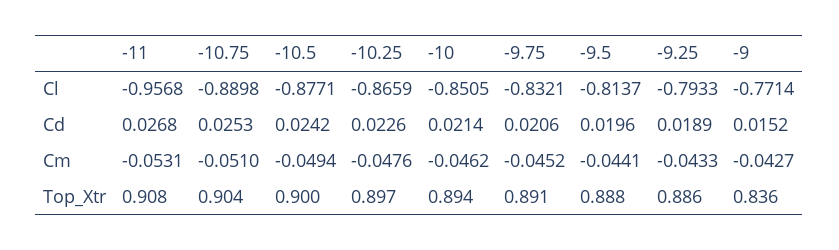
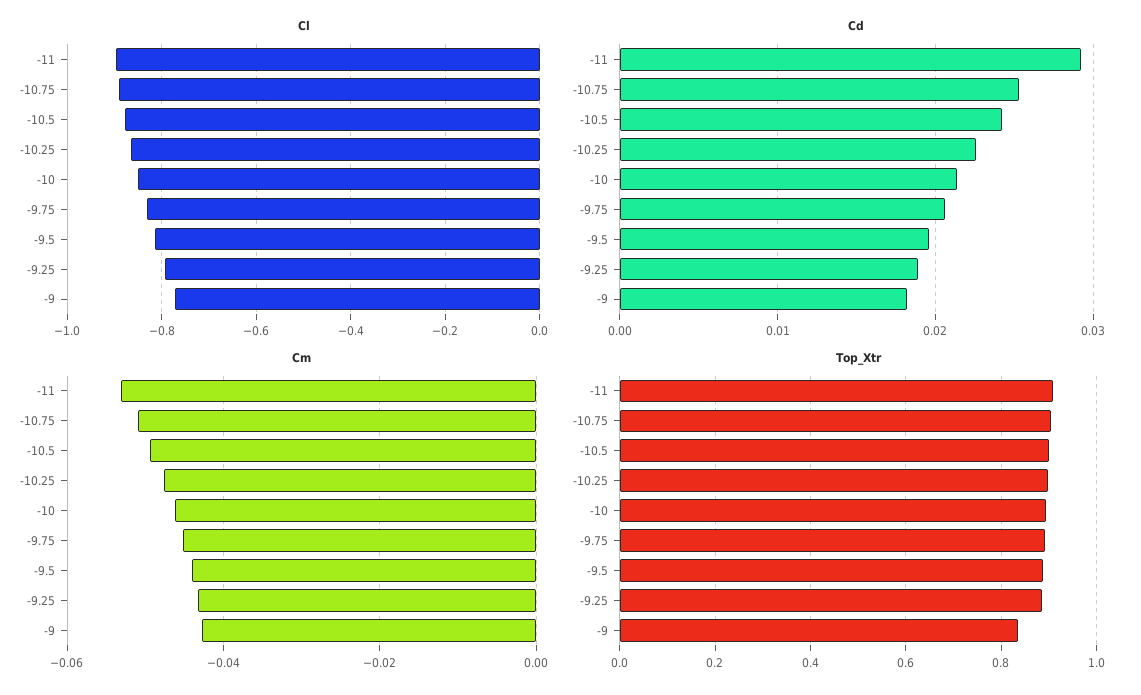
  {
    "Cl": {
-     "-11": -0.9568,
+     "-11": -0.9,
      "-10.75": -0.8898,
      "-10.5": -0.8771,
      "-10.25": -0.8659,
      "-10": -0.8505,
      "-9.75": -0.8321,
      "-9.5": -0.8137,
      "-9.25": -0.7933,
      "-9": -0.7714
    },
    "Cd": {
-     "-11": 0.0268,
+     "-11": 0.029,
      "-10.75": 0.0253,
      "-10.5": 0.0242,
      "-10.25": 0.0226,
      "-10": 0.0214,
      "-9.75": 0.0206,
      "-9.5": 0.0196,
      "-9.25": 0.0189,
-     "-9": 0.0152
+     "-9": 0.018
    },
    "Cm": {
      "-11": -0.0531,
      "-10.75": -0.051,
      "-10.5": -0.0494,
      "-10.25": -0.0476,
      "-10": -0.0462,
      "-9.75": -0.0452,
      "-9.5": -0.0441,
      "-9.25": -0.0433,
      "-9": -0.0427
    },
    "Top_Xtr": {
      "-11": 0.908,
      "-10.75": 0.904,
      "-10.5": 0.9,
      "-10.25": 0.897,
      "-10": 0.894,
      "-9.75": 0.891,
      "-9.5": 0.888,
      "-9.25": 0.886,
      "-9": 0.836
    }
  }

